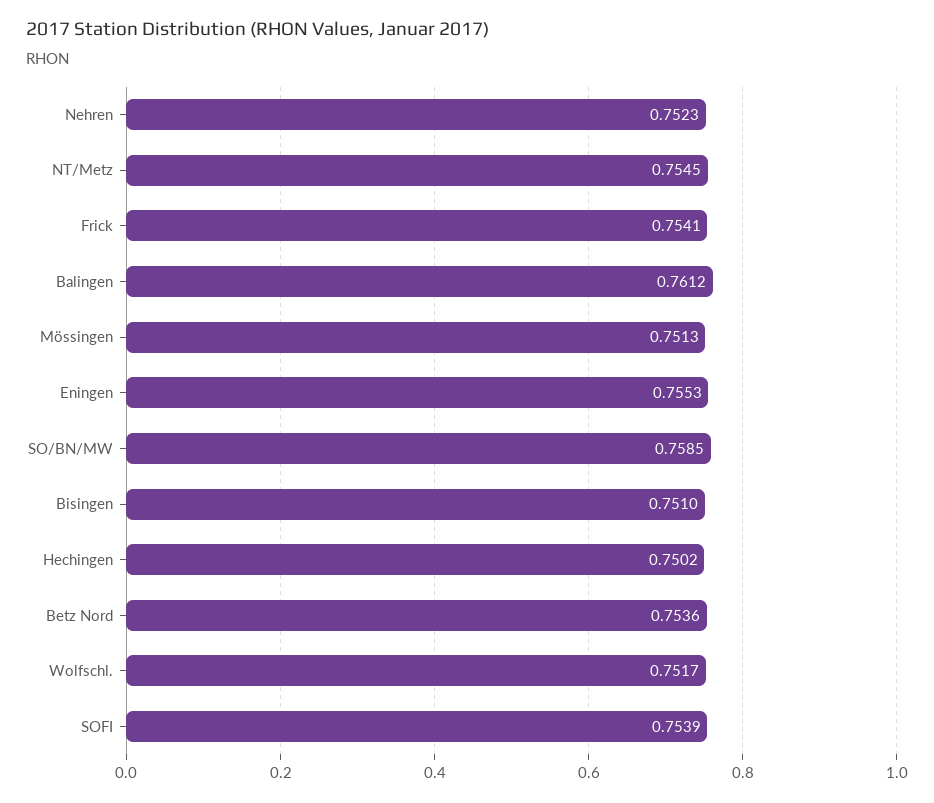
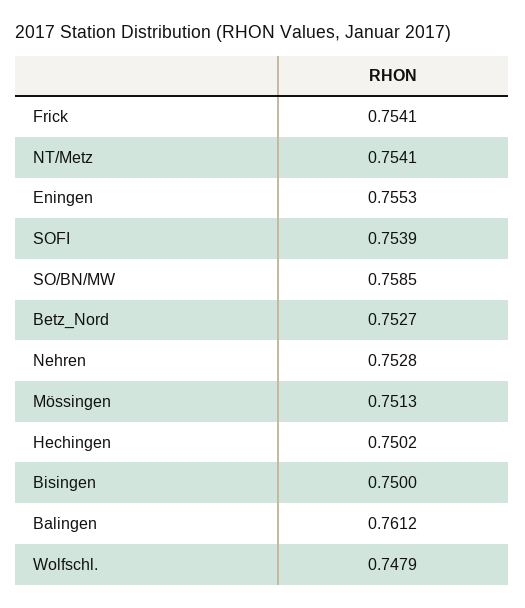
  {
-   "Nehren": 0.7523,
+   "Nehren": 0.7528,
-   "NT/Metz": 0.7545,
+   "NT/Metz": 0.7541,
    "Frick": 0.7541,
    "Balingen": 0.7612,
    "Mössingen": 0.7513,
    "Eningen": 0.7553,
    "SO/BN/MW": 0.7585,
-   "Bisingen": 0.751,
+   "Bisingen": 0.75,
    "Hechingen": 0.7502,
-   "Betz Nord": 0.7536,
+   "Betz Nord": 0.7527,
-   "Wolfschl.": 0.7517,
+   "Wolfschl.": 0.7479,
    "SOFI": 0.7539
  }

